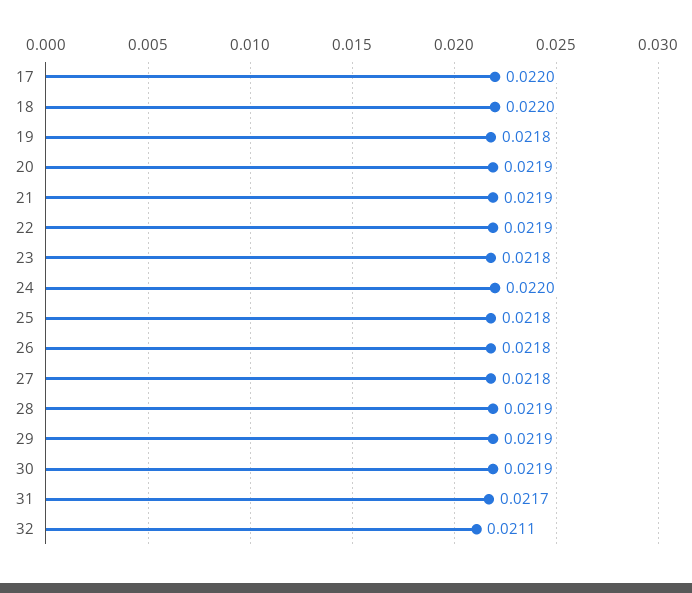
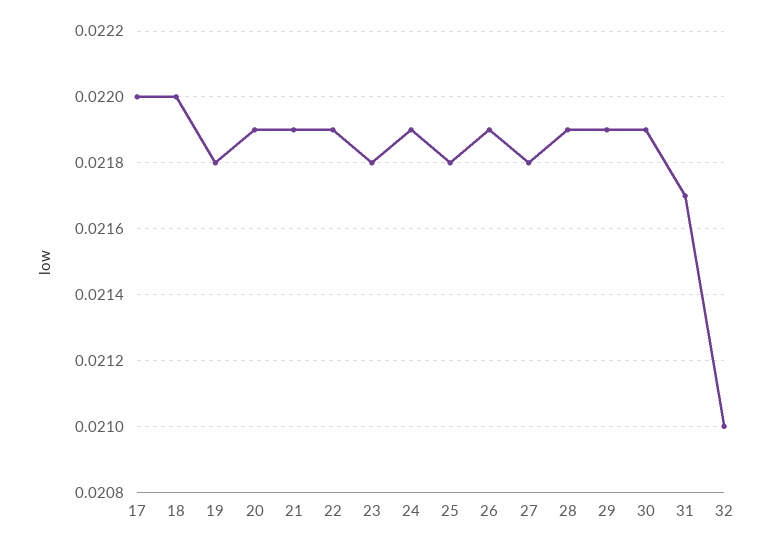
  {
    "17": 0.022,
    "18": 0.022,
    "19": 0.0218,
    "20": 0.0219,
    "21": 0.0219,
    "22": 0.0219,
    "23": 0.0218,
-   "24": 0.022,
+   "24": 0.0219,
    "25": 0.0218,
-   "26": 0.0218,
+   "26": 0.0219,
    "27": 0.0218,
    "28": 0.0219,
    "29": 0.0219,
    "30": 0.0219,
    "31": 0.0217,
-   "32": 0.0211
+   "32": 0.021
  }

